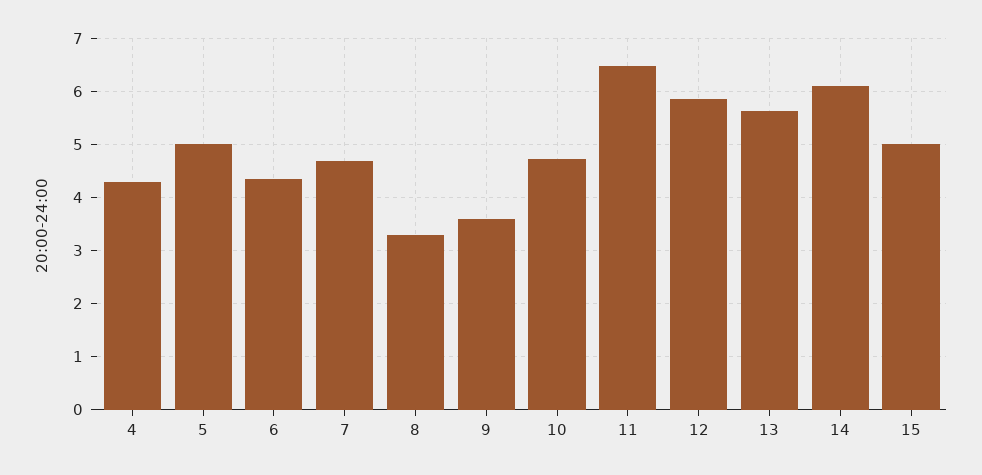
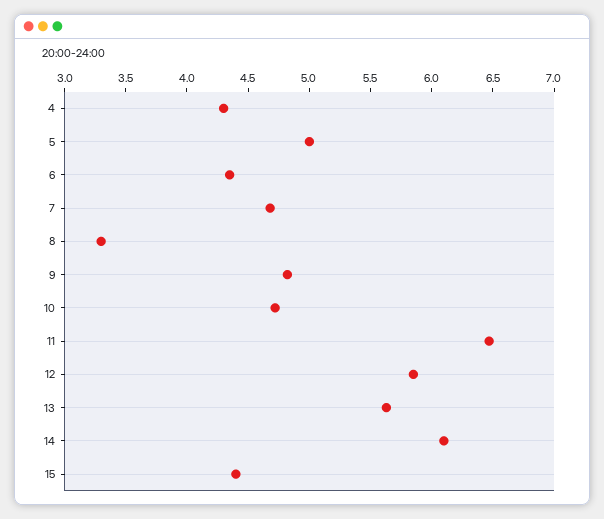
  {
    "4": 4.3,
    "5": 5,
    "6": 4.4,
    "7": 4.7,
    "8": 3.3,
-   "9": 3.6,
+   "9": 4.8,
    "10": 4.7,
    "11": 6.5,
    "12": 5.9,
    "13": 5.6,
    "14": 6.1,
-   "15": 5
+   "15": 4.4
  }

